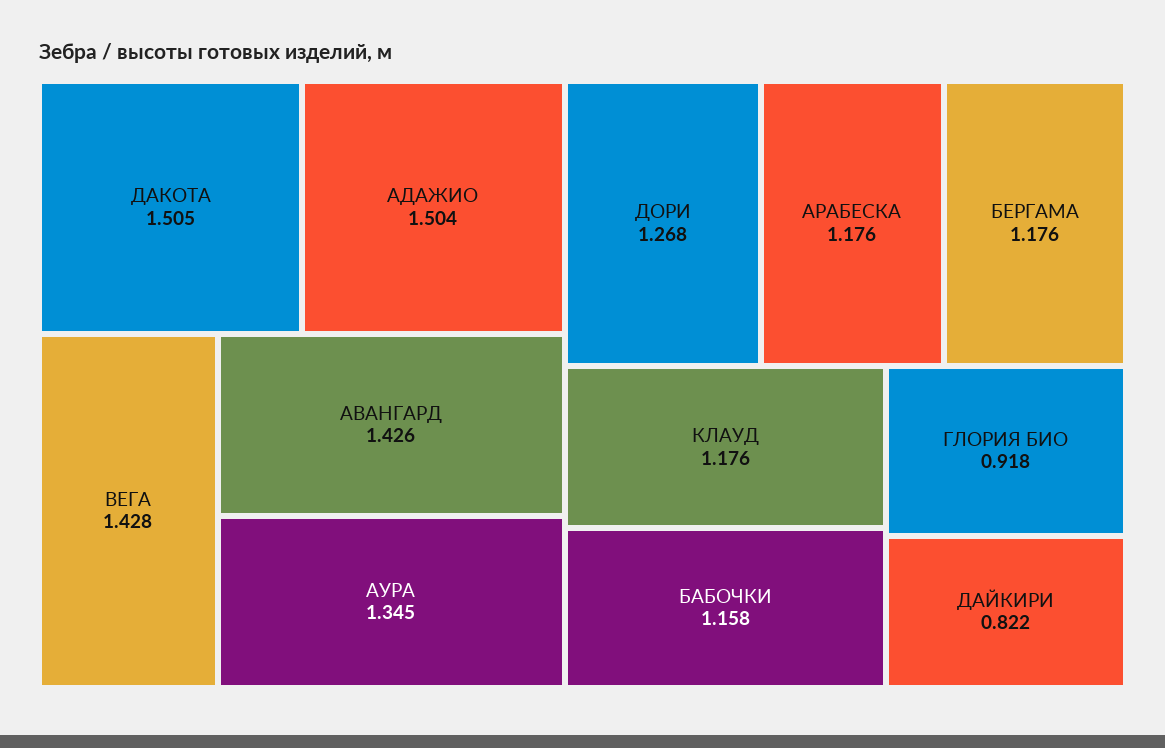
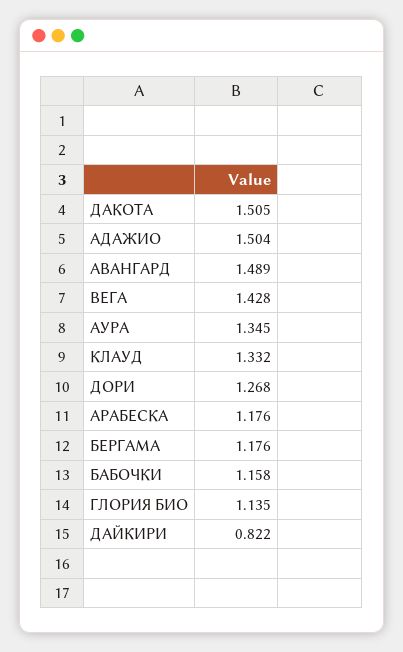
  {
    "ДАКОТА": 1.505,
    "АДАЖИО": 1.504,
    "ВЕГА": 1.428,
-   "АВАНГАРД": 1.426,
+   "АВАНГАРД": 1.489,
    "АУРА": 1.345,
    "ДОРИ": 1.268,
    "АРАБЕСКА": 1.176,
    "БЕРГАМА": 1.176,
-   "КЛАУД": 1.176,
+   "КЛАУД": 1.332,
    "БАБОЧКИ": 1.158,
-   "ГЛОРИЯ БИО": 0.918,
+   "ГЛОРИЯ БИО": 1.135,
    "ДАЙКИРИ": 0.822
  }

